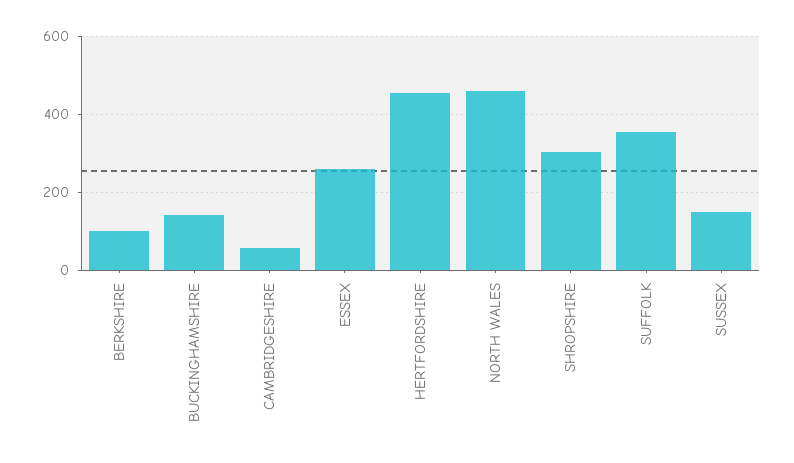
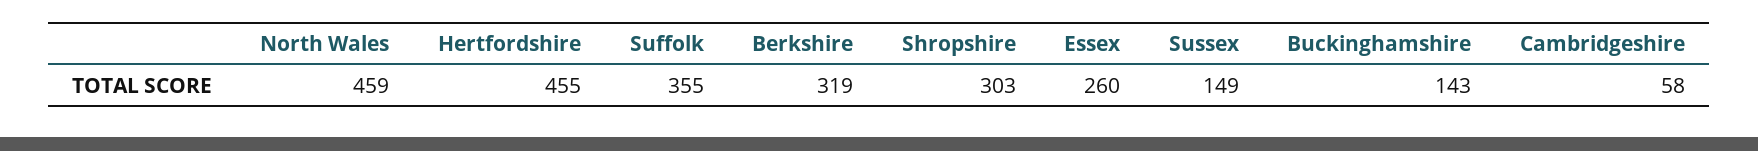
  {
-   "BERKSHIRE": 100,
+   "BERKSHIRE": 319,
    "BUCKINGHAMSHIRE": 143,
    "CAMBRIDGESHIRE": 58,
    "ESSEX": 260,
    "HERTFORDSHIRE": 455,
    "NORTH WALES": 459,
    "SHROPSHIRE": 303,
    "SUFFOLK": 355,
    "SUSSEX": 149
  }

